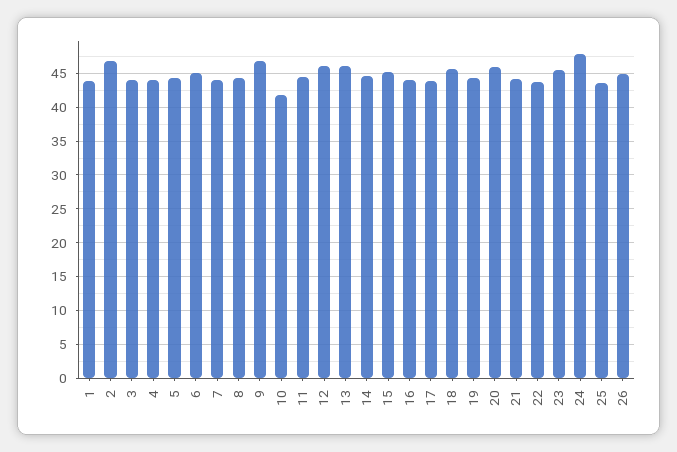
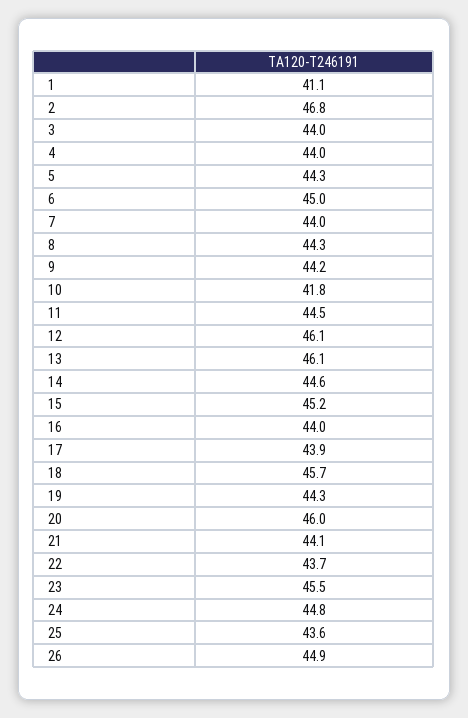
  {
-   "1": 44,
+   "1": 41.1,
    "2": 46.8,
    "3": 44,
    "4": 44,
    "5": 44.3,
    "6": 45,
    "7": 44,
    "8": 44.3,
-   "9": 47,
+   "9": 44.2,
    "10": 41.8,
    "11": 44.5,
    "12": 46.1,
    "13": 46.1,
    "14": 44.6,
    "15": 45.2,
    "16": 44,
    "17": 43.9,
    "18": 45.7,
    "19": 44.3,
    "20": 46,
    "21": 44.1,
    "22": 43.7,
    "23": 45.5,
-   "24": 48,
+   "24": 44.8,
    "25": 43.6,
    "26": 44.9
  }

